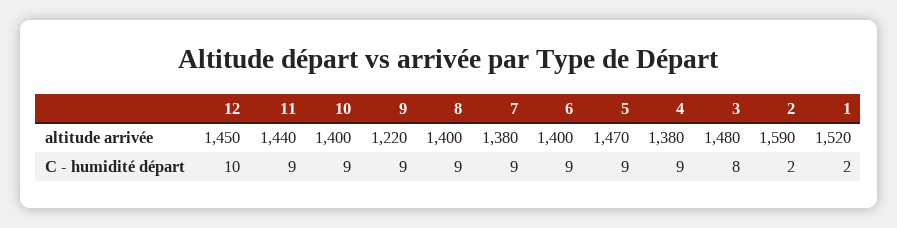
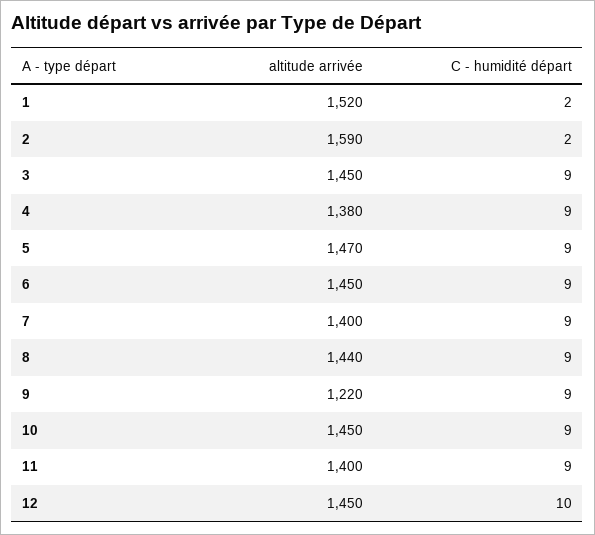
  {
    "12": {
      "altitude arrivée": 1450,
      "C - humidité départ": 10
    },
    "11": {
-     "altitude arrivée": 1440,
+     "altitude arrivée": 1400,
      "C - humidité départ": 9
    },
    "10": {
-     "altitude arrivée": 1400,
+     "altitude arrivée": 1450,
      "C - humidité départ": 9
    },
    "9": {
      "altitude arrivée": 1220,
      "C - humidité départ": 9
    },
    "8": {
-     "altitude arrivée": 1400,
+     "altitude arrivée": 1440,
      "C - humidité départ": 9
    },
    "7": {
-     "altitude arrivée": 1380,
+     "altitude arrivée": 1400,
      "C - humidité départ": 9
    },
    "6": {
-     "altitude arrivée": 1400,
+     "altitude arrivée": 1450,
      "C - humidité départ": 9
    },
    "5": {
      "altitude arrivée": 1470,
      "C - humidité départ": 9
    },
    "4": {
      "altitude arrivée": 1380,
      "C - humidité départ": 9
    },
    "3": {
-     "altitude arrivée": 1480,
+     "altitude arrivée": 1450,
-     "C - humidité départ": 8
+     "C - humidité départ": 9
    },
    "2": {
      "altitude arrivée": 1590,
      "C - humidité départ": 2
    },
    "1": {
      "altitude arrivée": 1520,
      "C - humidité départ": 2
    }
  }

